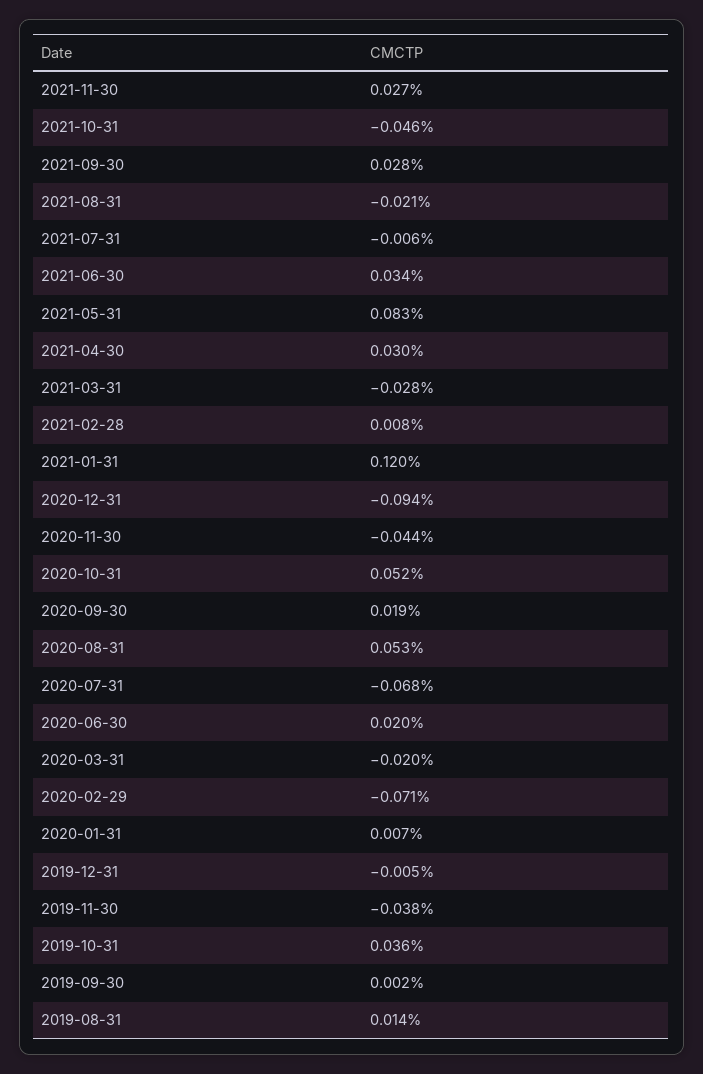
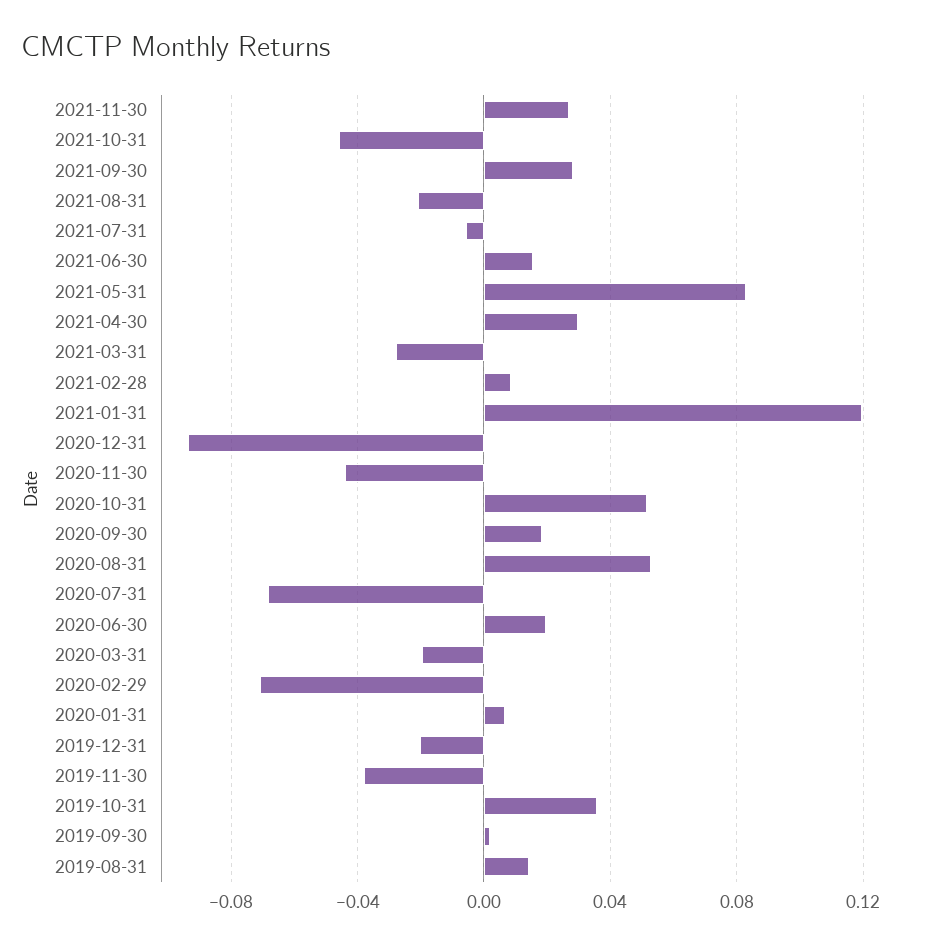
  {
    "2021-11-30": 0.027,
    "2021-10-31": -0.046,
    "2021-09-30": 0.028,
    "2021-08-31": -0.021,
    "2021-07-31": -0.006,
-   "2021-06-30": 0.034,
+   "2021-06-30": 0.015,
    "2021-05-31": 0.083,
    "2021-04-30": 0.03,
    "2021-03-31": -0.028,
    "2021-02-28": 0.008,
    "2021-01-31": 0.12,
    "2020-12-31": -0.094,
    "2020-11-30": -0.044,
    "2020-10-31": 0.052,
    "2020-09-30": 0.019,
    "2020-08-31": 0.053,
    "2020-07-31": -0.068,
    "2020-06-30": 0.02,
    "2020-03-31": -0.02,
    "2020-02-29": -0.071,
    "2020-01-31": 0.007,
-   "2019-12-31": -0.005,
+   "2019-12-31": -0.02,
    "2019-11-30": -0.038,
    "2019-10-31": 0.036,
    "2019-09-30": 0.002,
    "2019-08-31": 0.014
  }

